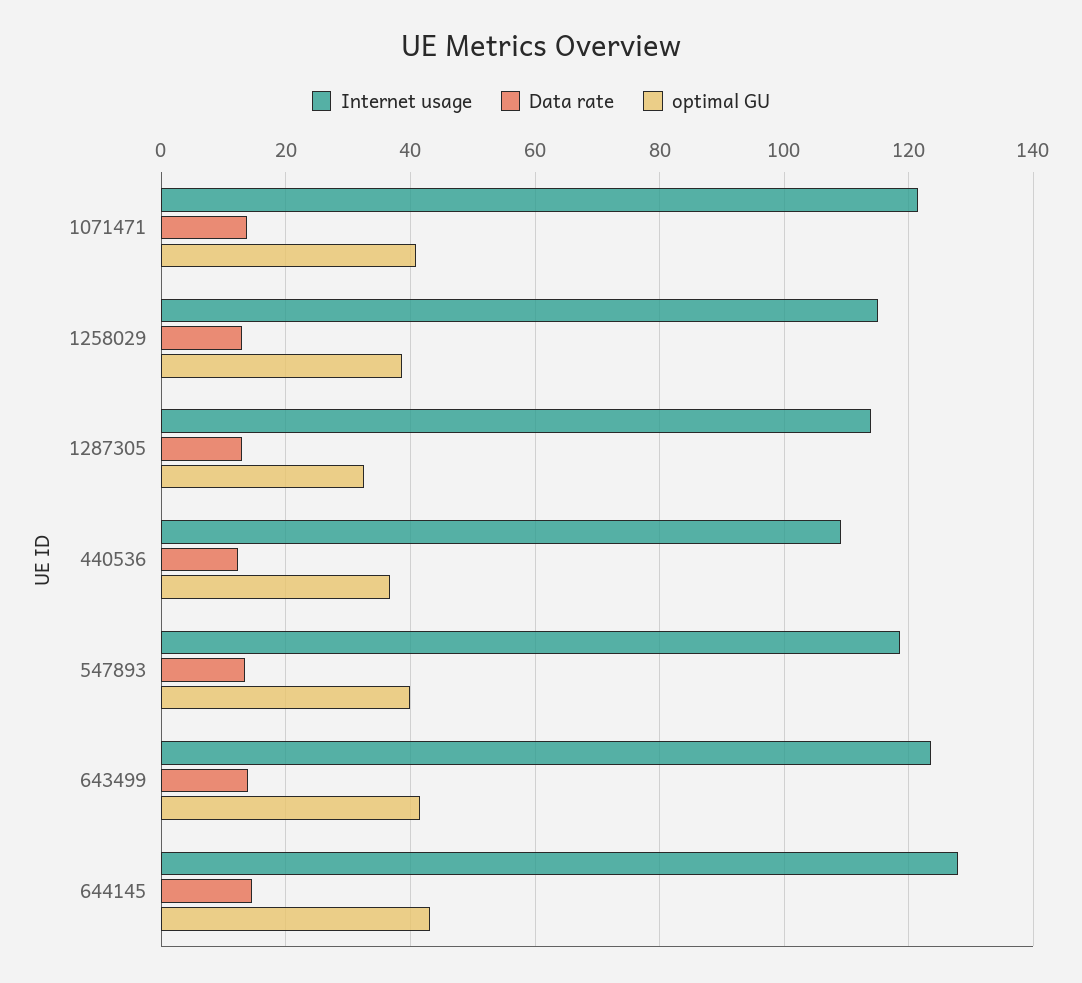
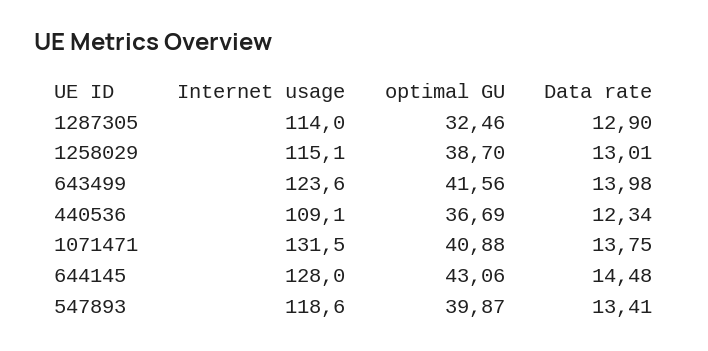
  {
    "Internet usage": {
-     "1071471": 122,
+     "1071471": 131.5,
      "1258029": 115.1,
      "1287305": 114,
      "440536": 109.1,
      "547893": 118.6,
      "643499": 123.6,
      "644145": 128
    },
    "Data rate": {
      "1071471": 13.75,
      "1258029": 13.01,
      "1287305": 12.9,
      "440536": 12.34,
      "547893": 13.41,
      "643499": 13.98,
      "644145": 14.48
    },
    "optimal GU": {
      "1071471": 40.88,
      "1258029": 38.7,
      "1287305": 32.46,
      "440536": 36.69,
      "547893": 39.87,
      "643499": 41.56,
      "644145": 43.06
    }
  }

